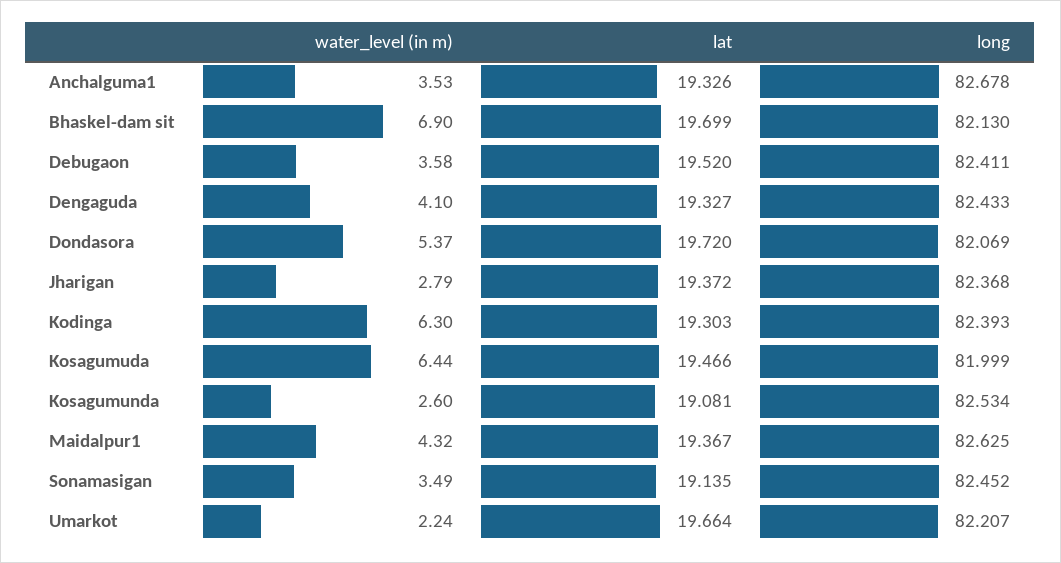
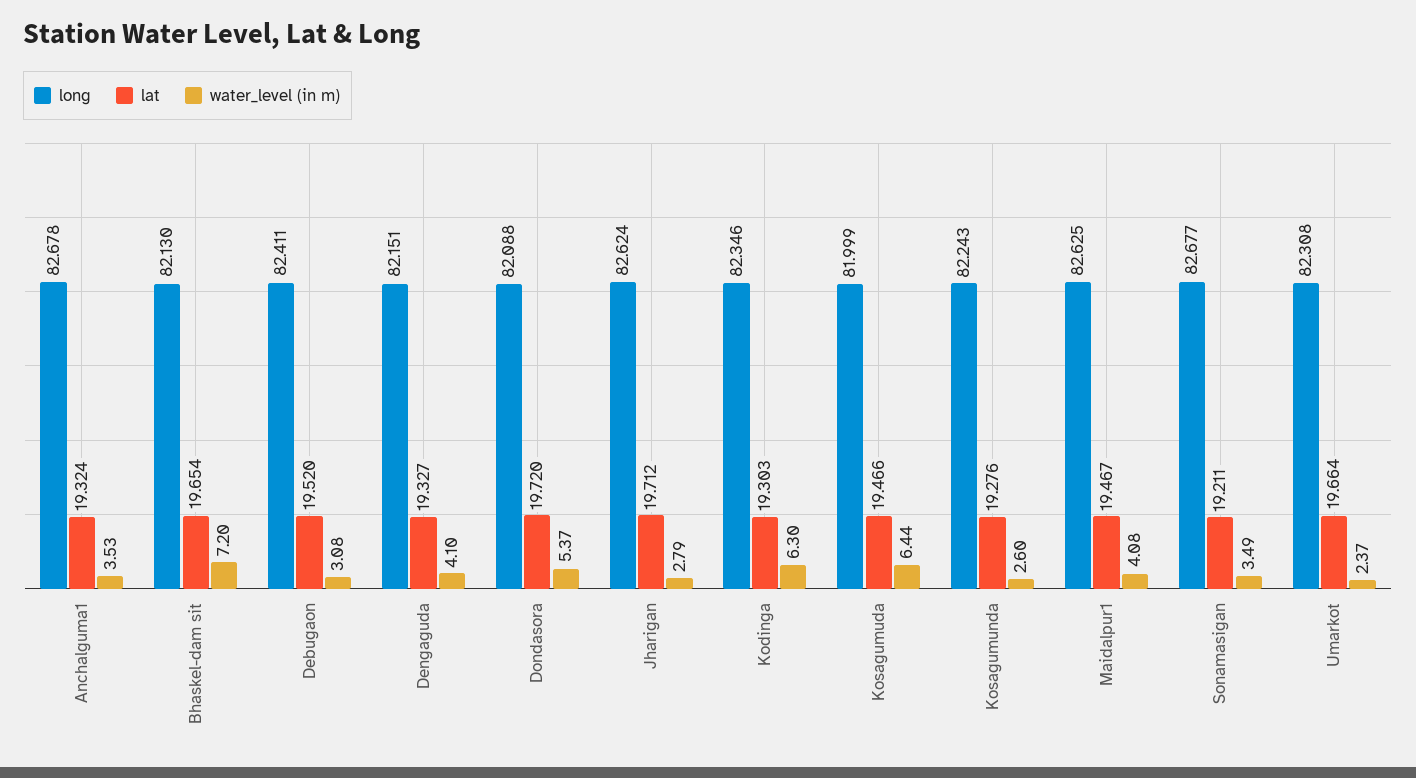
  {
    "water_level (in m)": {
      "Anchalguma1": 3.53,
-     "Bhaskel-dam sit": 6.9,
+     "Bhaskel-dam sit": 7.2,
-     "Debugaon": 3.58,
+     "Debugaon": 3.08,
      "Dengaguda": 4.1,
      "Dondasora": 5.37,
      "Jharigan": 2.79,
      "Kodinga": 6.3,
      "Kosagumuda": 6.44,
      "Kosagumunda": 2.6,
-     "Maidalpur1": 4.32,
+     "Maidalpur1": 4.08,
      "Sonamasigan": 3.49,
-     "Umarkot": 2.24
+     "Umarkot": 2.37
    },
    "lat": {
-     "Anchalguma1": 19.326,
+     "Anchalguma1": 19.324,
-     "Bhaskel-dam sit": 19.699,
+     "Bhaskel-dam sit": 19.654,
      "Debugaon": 19.52,
      "Dengaguda": 19.327,
      "Dondasora": 19.72,
-     "Jharigan": 19.372,
+     "Jharigan": 19.712,
      "Kodinga": 19.303,
      "Kosagumuda": 19.466,
-     "Kosagumunda": 19.081,
+     "Kosagumunda": 19.276,
-     "Maidalpur1": 19.367,
+     "Maidalpur1": 19.467,
-     "Sonamasigan": 19.135,
+     "Sonamasigan": 19.211,
      "Umarkot": 19.664
    },
    "long": {
      "Anchalguma1": 82.678,
      "Bhaskel-dam sit": 82.13,
      "Debugaon": 82.411,
-     "Dengaguda": 82.433,
+     "Dengaguda": 82.151,
-     "Dondasora": 82.069,
+     "Dondasora": 82.088,
-     "Jharigan": 82.368,
+     "Jharigan": 82.624,
-     "Kodinga": 82.393,
+     "Kodinga": 82.346,
      "Kosagumuda": 81.999,
-     "Kosagumunda": 82.534,
+     "Kosagumunda": 82.243,
      "Maidalpur1": 82.625,
-     "Sonamasigan": 82.452,
+     "Sonamasigan": 82.677,
-     "Umarkot": 82.207
+     "Umarkot": 82.308
    }
  }

